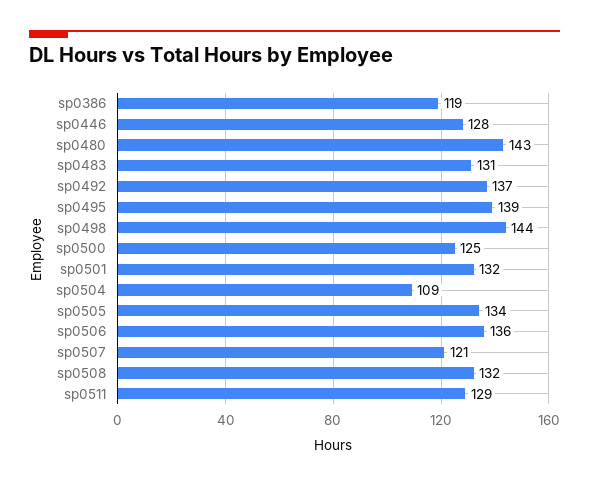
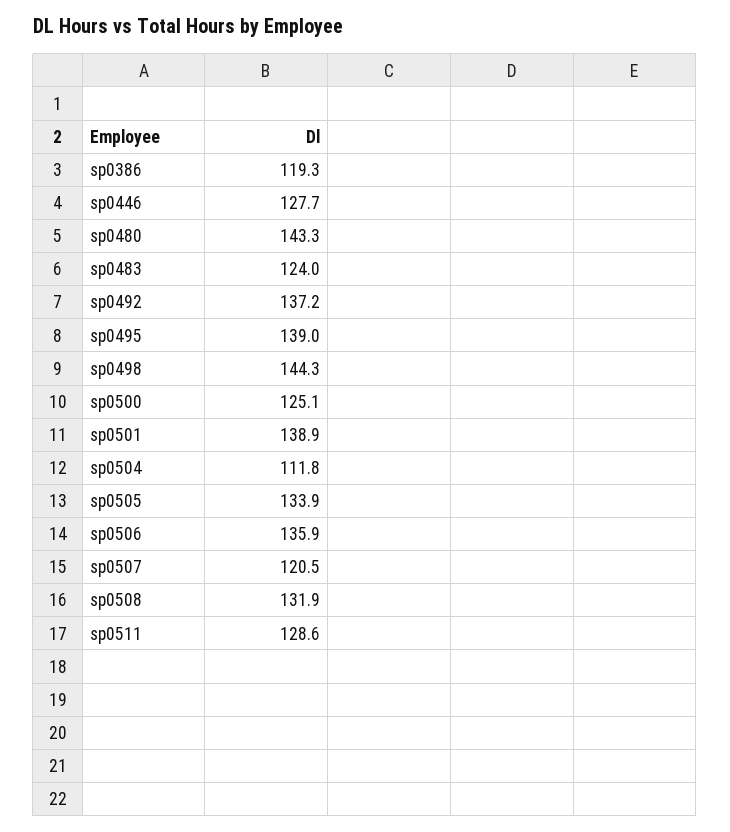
  {
    "sp0386": 119.3,
    "sp0446": 127.7,
    "sp0480": 143.3,
-   "sp0483": 131,
+   "sp0483": 124,
    "sp0492": 137.2,
    "sp0495": 139,
    "sp0498": 144.3,
    "sp0500": 125.1,
-   "sp0501": 132,
+   "sp0501": 138.9,
-   "sp0504": 109,
+   "sp0504": 111.8,
    "sp0505": 133.9,
    "sp0506": 135.9,
    "sp0507": 120.5,
    "sp0508": 131.9,
    "sp0511": 128.6
  }

